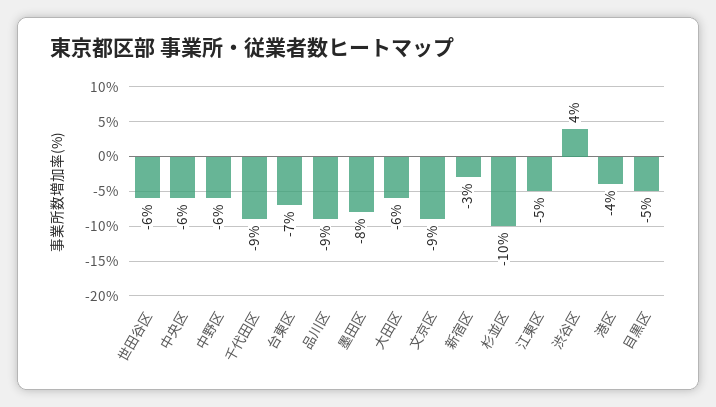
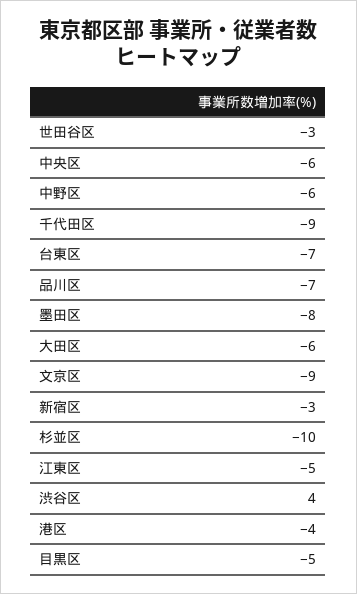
  {
-   "世田谷区": -6,
+   "世田谷区": -3,
    "中央区": -6,
    "中野区": -6,
    "千代田区": -9,
    "台東区": -7,
-   "品川区": -9,
+   "品川区": -7,
    "墨田区": -8,
    "大田区": -6,
    "文京区": -9,
    "新宿区": -3,
    "杉並区": -10,
    "江東区": -5,
    "渋谷区": 4,
    "港区": -4,
    "目黒区": -5
  }

